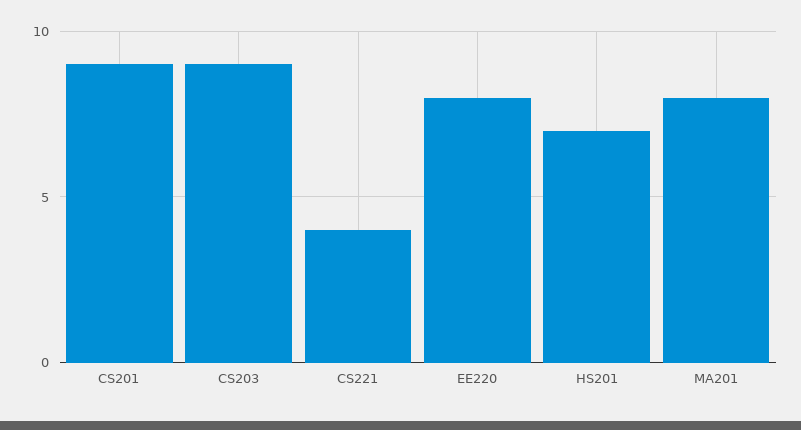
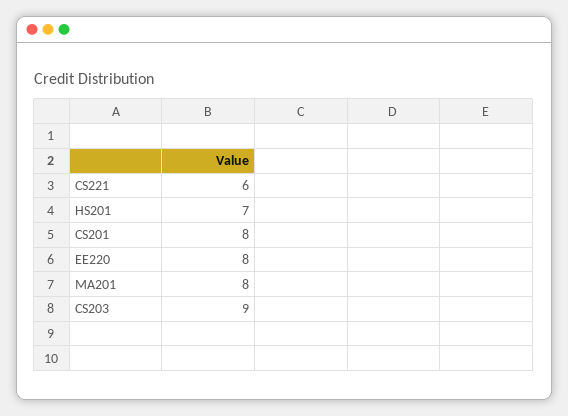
  {
-   "CS201": 9,
+   "CS201": 8,
    "CS203": 9,
-   "CS221": 4,
+   "CS221": 6,
    "EE220": 8,
    "HS201": 7,
    "MA201": 8
  }

